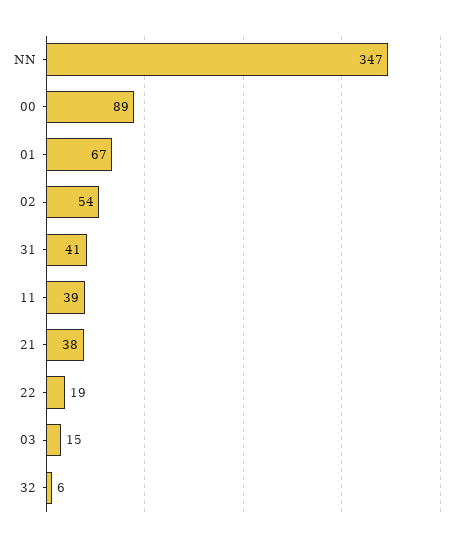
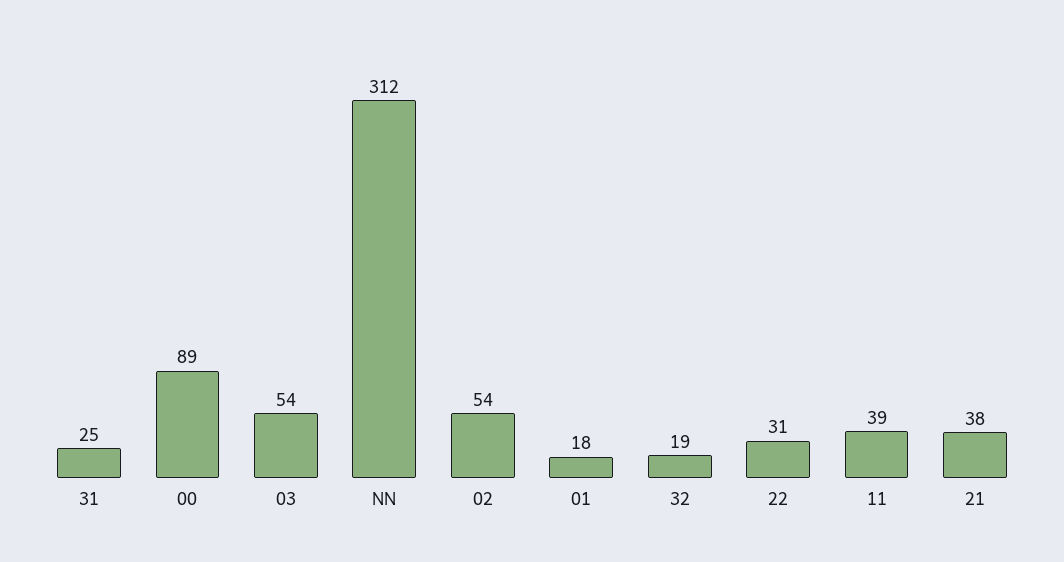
  {
-   "NN": 347,
+   "NN": 312,
    "00": 89,
-   "01": 67,
+   "01": 18,
    "02": 54,
-   "31": 41,
+   "31": 25,
    "11": 39,
    "21": 38,
-   "22": 19,
+   "22": 31,
-   "03": 15,
+   "03": 54,
-   "32": 6
+   "32": 19
  }

